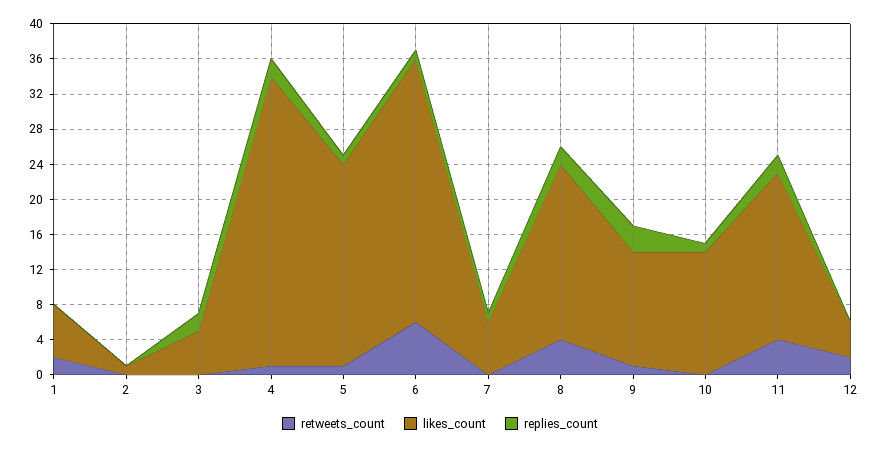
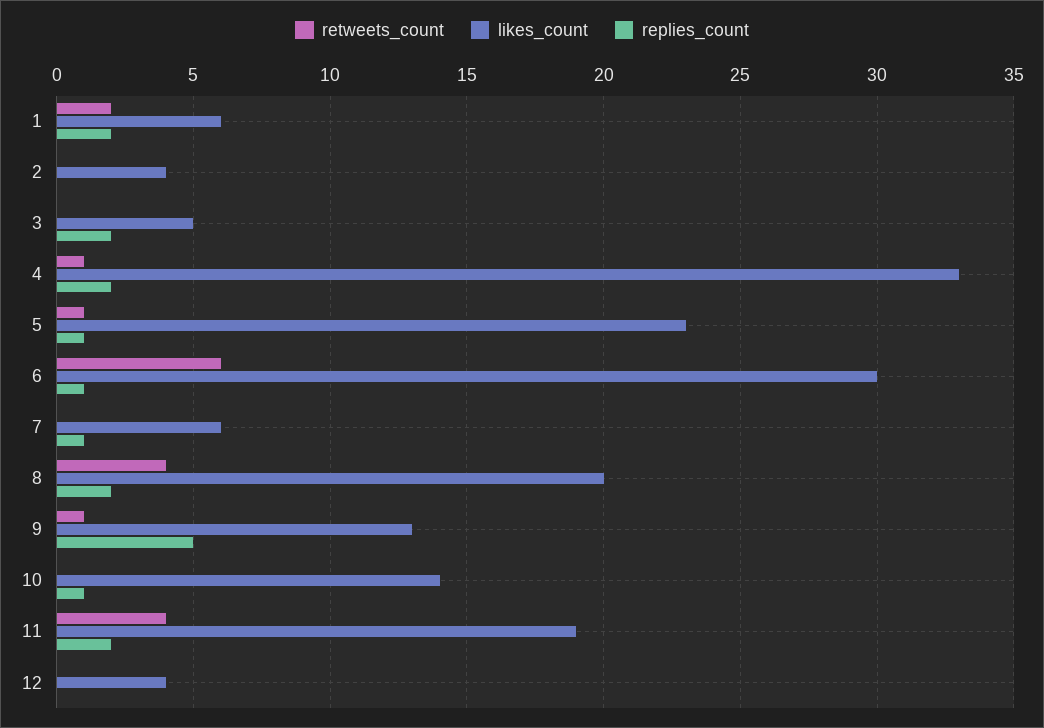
  {
    "retweets_count": {
      "1": 2,
      "2": 0,
      "3": 0,
      "4": 1,
      "5": 1,
      "6": 6,
      "7": 0,
      "8": 4,
      "9": 1,
      "10": 0,
      "11": 4,
-     "12": 2
+     "12": 0
    },
    "likes_count": {
      "1": 6,
-     "2": 1,
+     "2": 4,
      "3": 5,
      "4": 33,
      "5": 23,
      "6": 30,
      "7": 6,
      "8": 20,
      "9": 13,
      "10": 14,
      "11": 19,
      "12": 4
    },
    "replies_count": {
-     "1": 0,
+     "1": 2,
      "2": 0,
      "3": 2,
      "4": 2,
      "5": 1,
      "6": 1,
      "7": 1,
      "8": 2,
-     "9": 3,
+     "9": 5,
      "10": 1,
      "11": 2,
      "12": 0
    }
  }

